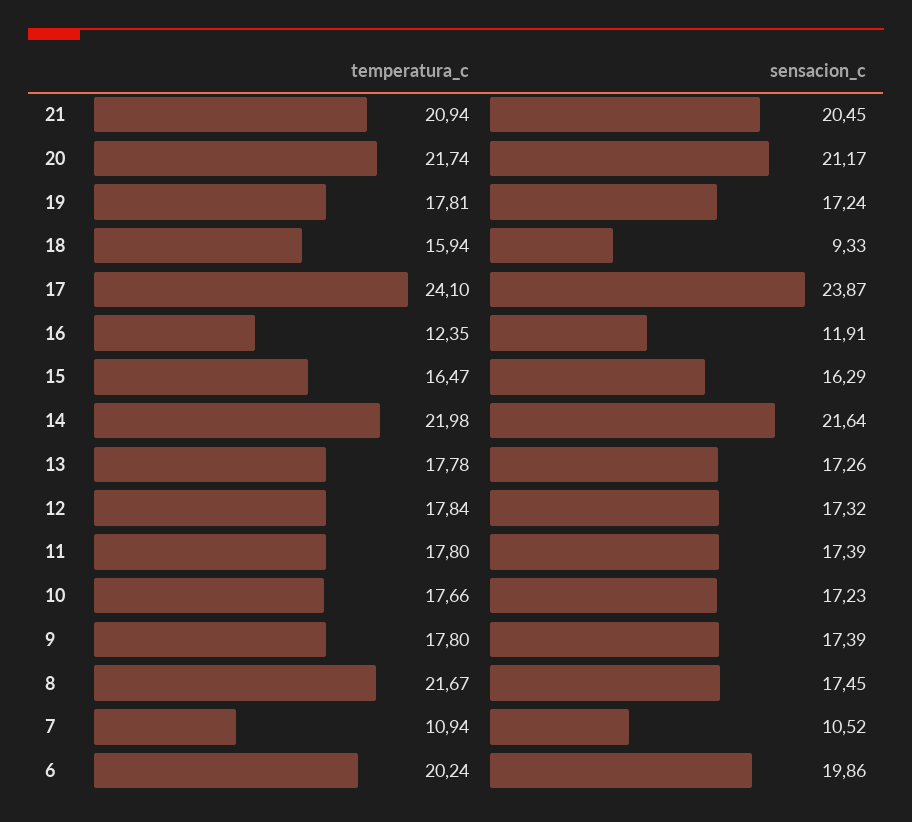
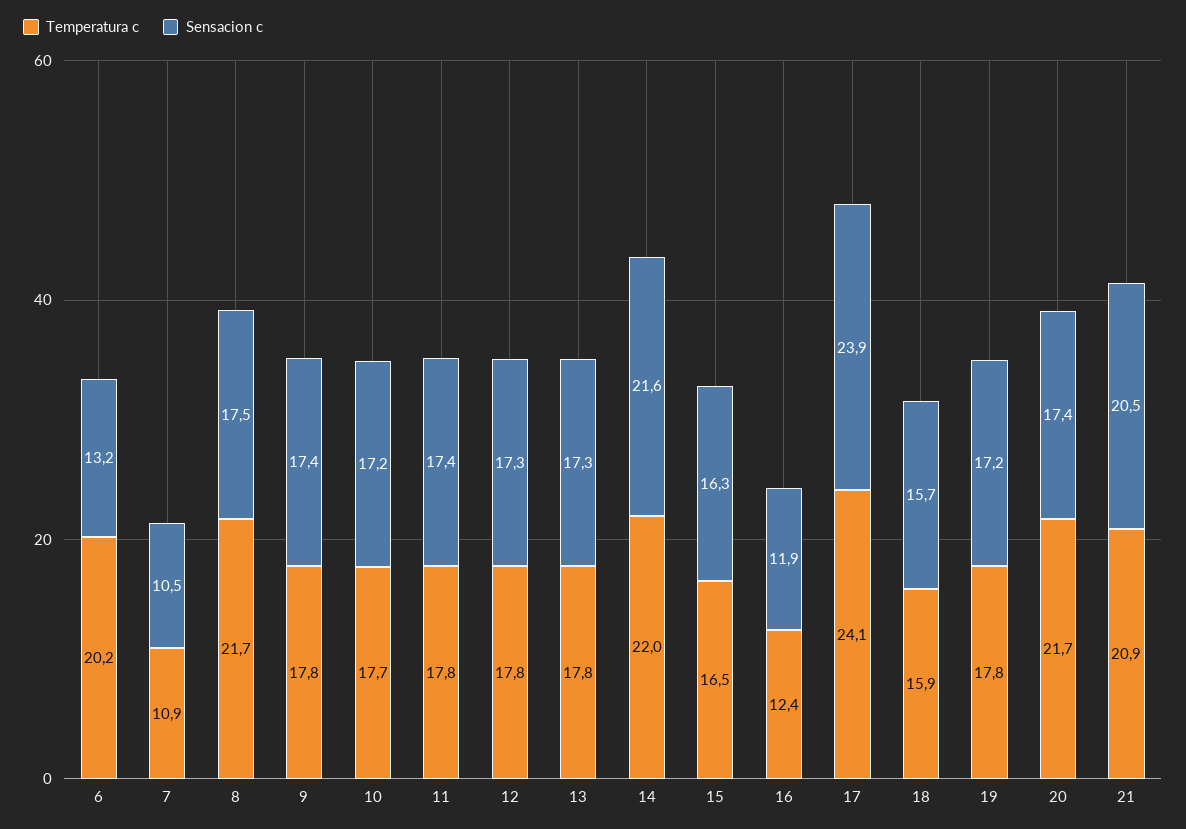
  {
    "temperatura_c": {
      "21": 20.94,
      "20": 21.74,
      "19": 17.81,
      "18": 15.94,
      "17": 24.1,
      "16": 12.35,
      "15": 16.47,
      "14": 21.98,
      "13": 17.78,
      "12": 17.84,
      "11": 17.8,
      "10": 17.66,
      "9": 17.8,
      "8": 21.67,
      "7": 10.94,
      "6": 20.24
    },
    "sensacion_c": {
      "21": 20.45,
-     "20": 21.17,
+     "20": 17.4,
      "19": 17.24,
-     "18": 9.33,
+     "18": 15.7,
      "17": 23.87,
      "16": 11.91,
      "15": 16.29,
      "14": 21.64,
      "13": 17.26,
      "12": 17.32,
      "11": 17.39,
      "10": 17.23,
      "9": 17.39,
      "8": 17.45,
      "7": 10.52,
-     "6": 19.86
+     "6": 13.2
    }
  }

